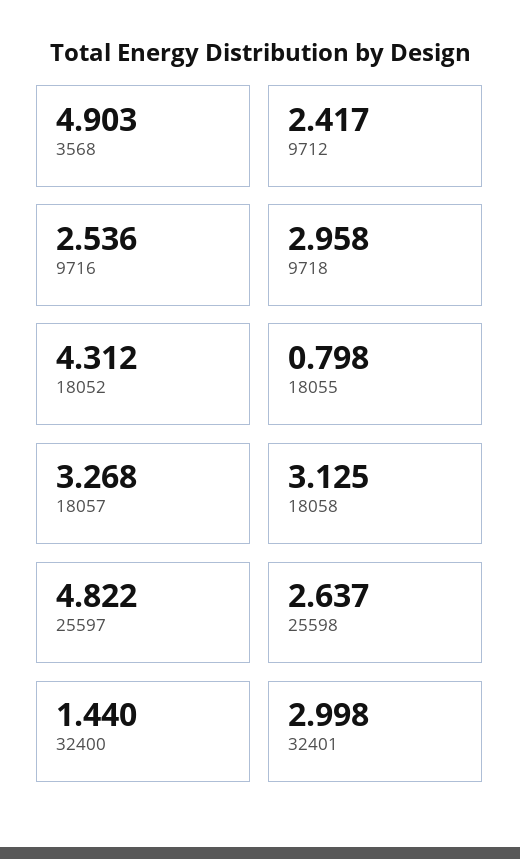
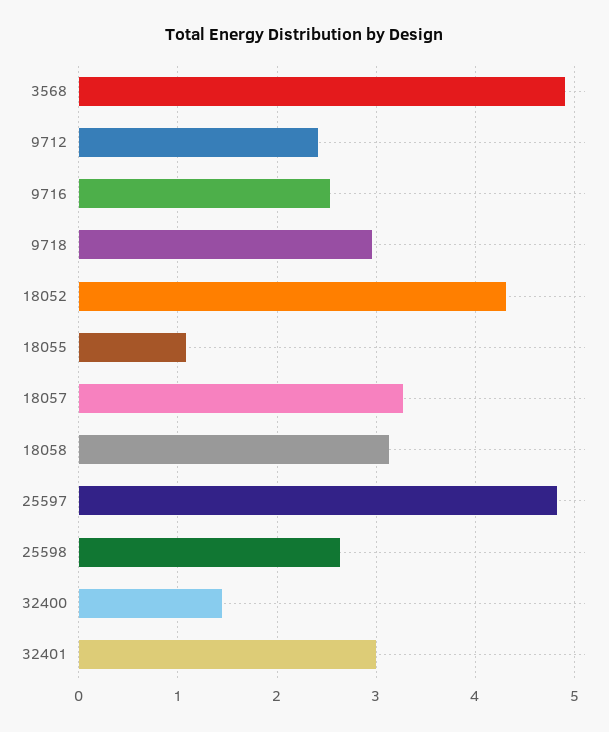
  {
    "3568": 4.903,
    "9712": 2.417,
    "9716": 2.536,
    "9718": 2.958,
    "18052": 4.312,
-   "18055": 0.798,
+   "18055": 1.1,
    "18057": 3.268,
    "18058": 3.125,
    "25597": 4.822,
    "25598": 2.637,
    "32400": 1.44,
    "32401": 2.998
  }

